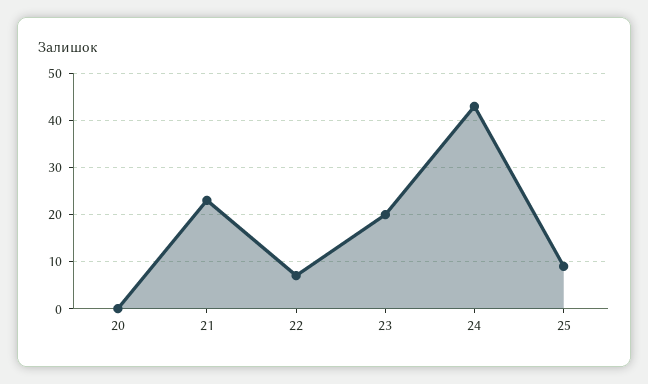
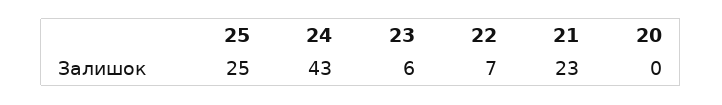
  {
    "20": 0,
    "21": 23,
    "22": 7,
-   "23": 20,
+   "23": 6,
    "24": 43,
-   "25": 10
+   "25": 25
  }

